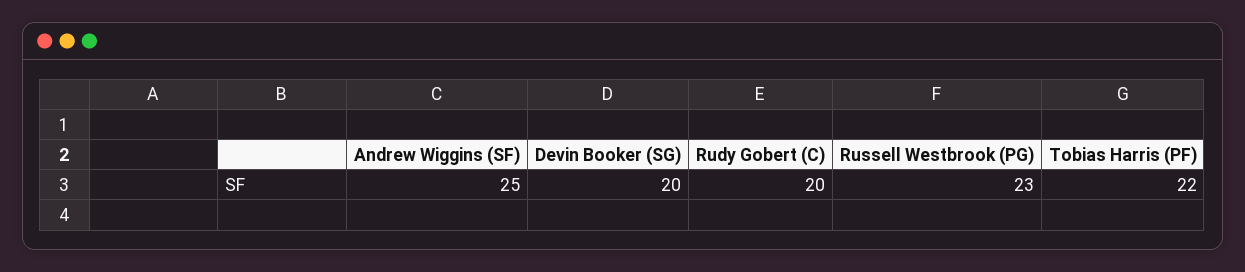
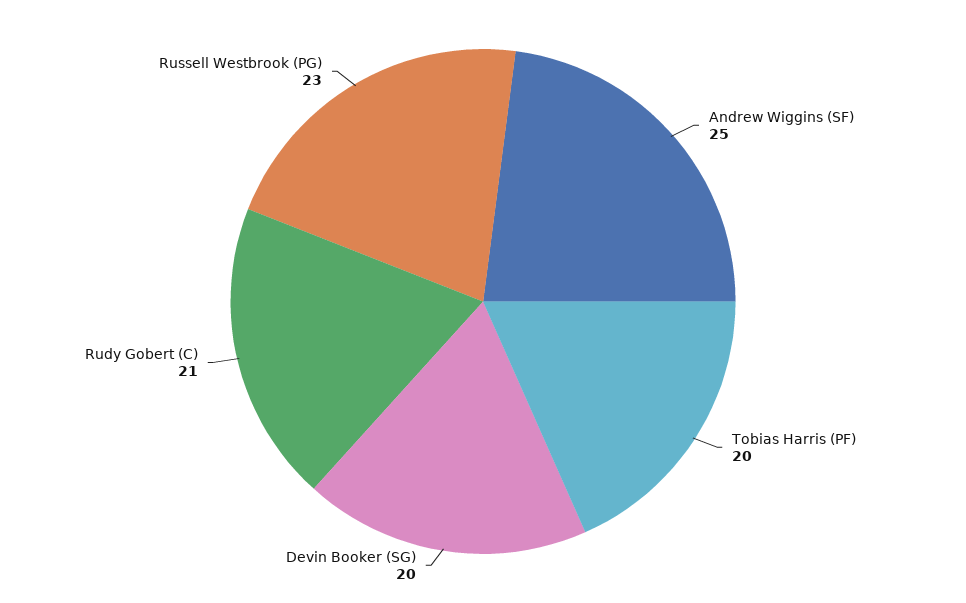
  {
    "Andrew Wiggins (SF)": 25,
    "Devin Booker (SG)": 20,
-   "Rudy Gobert (C)": 20,
+   "Rudy Gobert (C)": 21,
    "Russell Westbrook (PG)": 23,
-   "Tobias Harris (PF)": 22
+   "Tobias Harris (PF)": 20
  }

